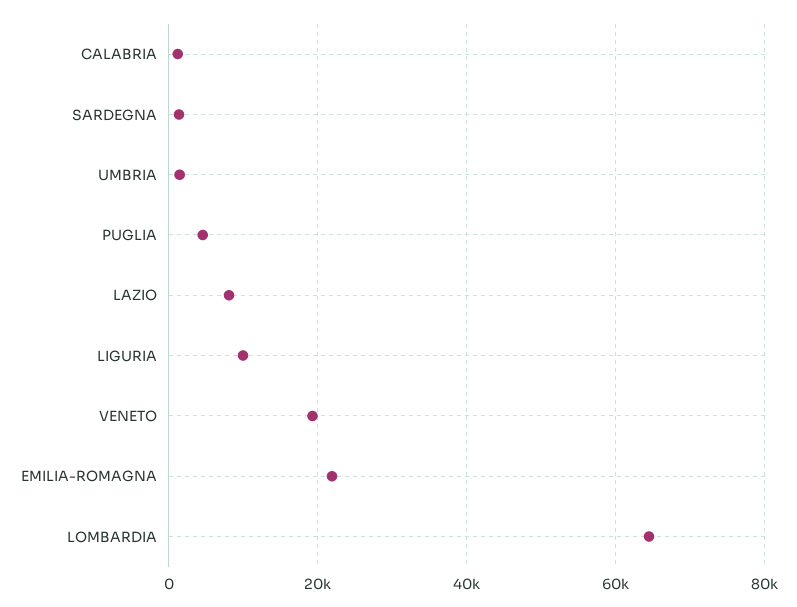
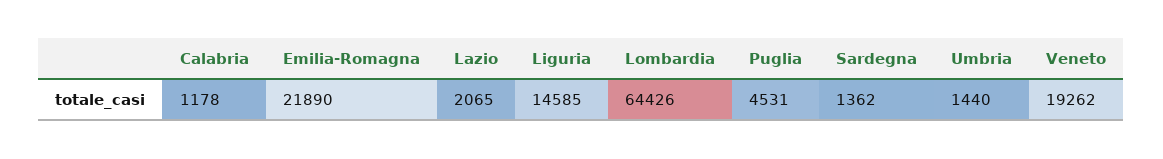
  {
    "CALABRIA": 1178,
    "SARDEGNA": 1362,
    "UMBRIA": 1440,
    "PUGLIA": 4531,
-   "LAZIO": 8000,
+   "LAZIO": 2065,
-   "LIGURIA": 10000,
+   "LIGURIA": 14585,
    "VENETO": 19262,
    "EMILIA-ROMAGNA": 21890,
    "LOMBARDIA": 64426
  }

